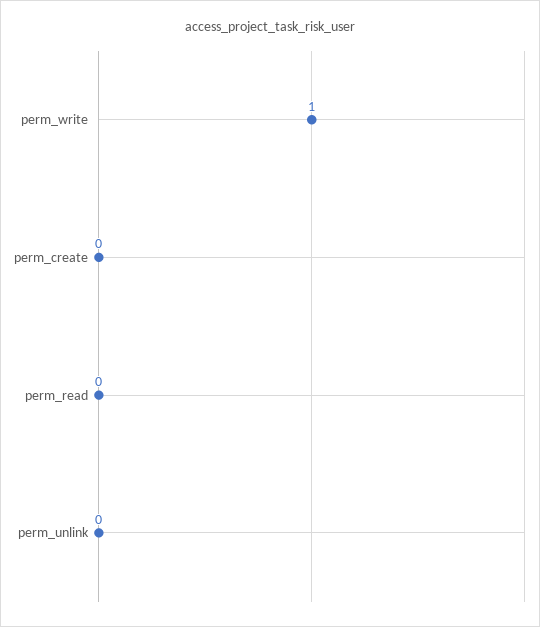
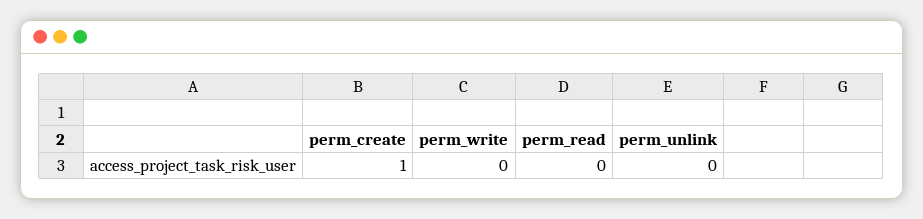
  {
-   "perm_write": 1,
+   "perm_write": 0,
-   "perm_create": 0,
+   "perm_create": 1,
    "perm_read": 0,
    "perm_unlink": 0
  }

